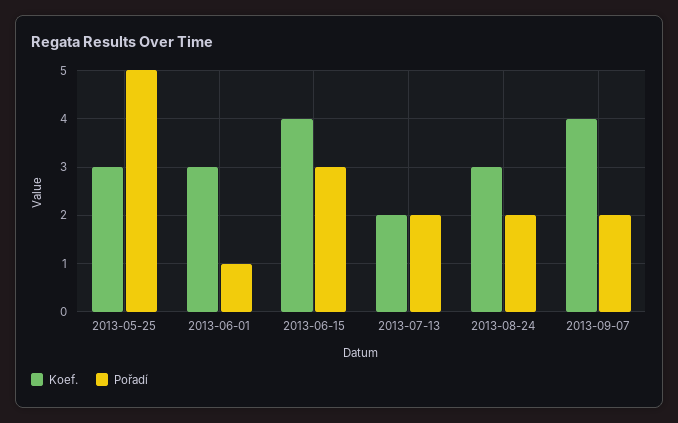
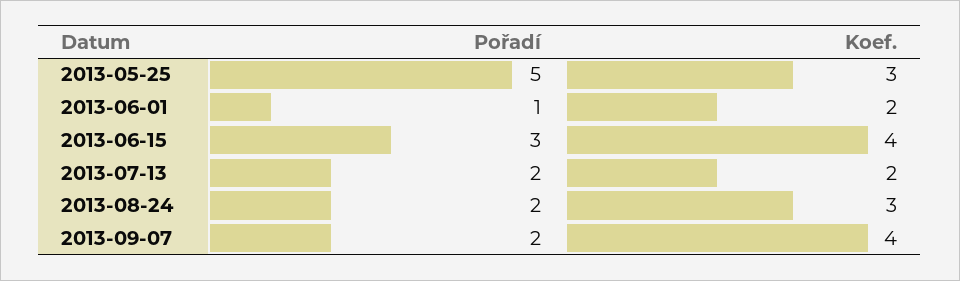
  {
    "Koef.": {
      "2013-05-25": 3,
-     "2013-06-01": 3,
+     "2013-06-01": 2,
      "2013-06-15": 4,
      "2013-07-13": 2,
      "2013-08-24": 3,
      "2013-09-07": 4
    },
    "Pořadí": {
      "2013-05-25": 5,
      "2013-06-01": 1,
      "2013-06-15": 3,
      "2013-07-13": 2,
      "2013-08-24": 2,
      "2013-09-07": 2
    }
  }

